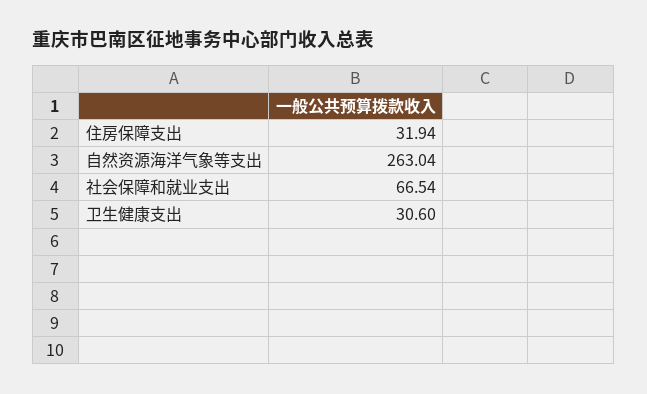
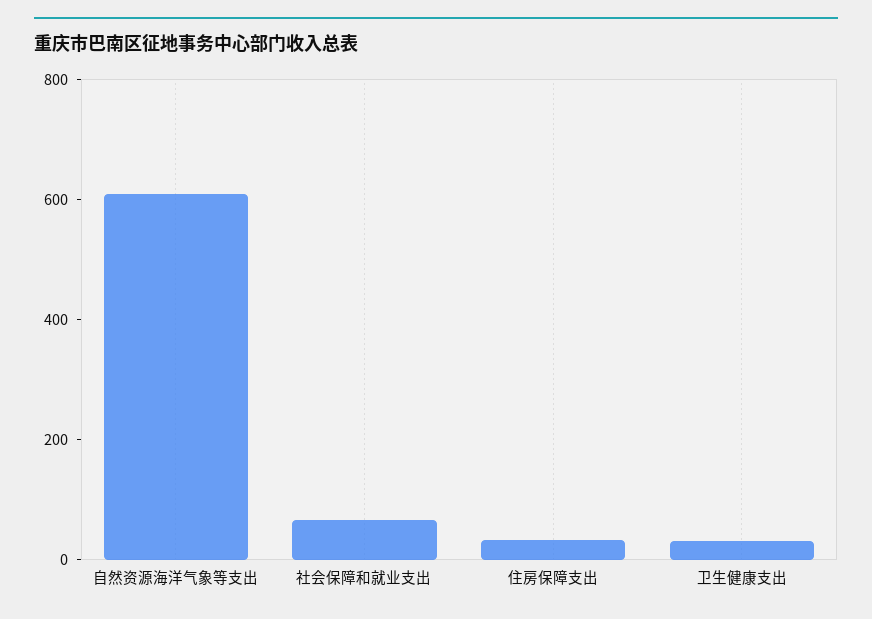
  {
    "住房保障支出": 31.94,
-   "自然资源海洋气象等支出": 263.04,
+   "自然资源海洋气象等支出": 600,
    "社会保障和就业支出": 66.54,
    "卫生健康支出": 30.6
  }

